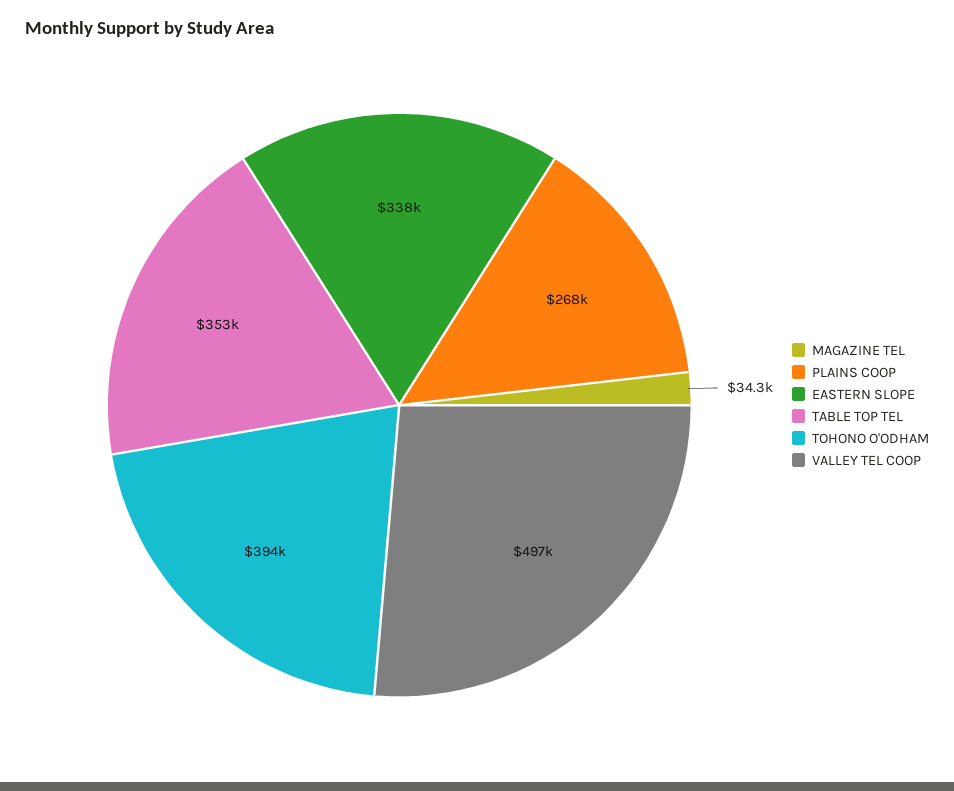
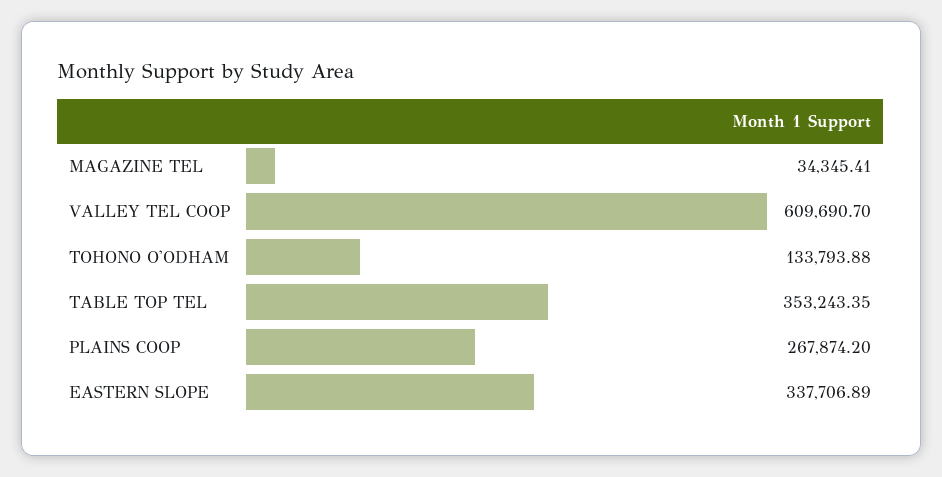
  {
    "MAGAZINE TEL": 34345.41,
    "PLAINS COOP": 267874.2,
    "EASTERN SLOPE": 337706.89,
    "TABLE TOP TEL": 353243.35,
-   "TOHONO O'ODHAM": 394000,
+   "TOHONO O'ODHAM": 133793.88,
-   "VALLEY TEL COOP": 497000
+   "VALLEY TEL COOP": 609690.7
  }

